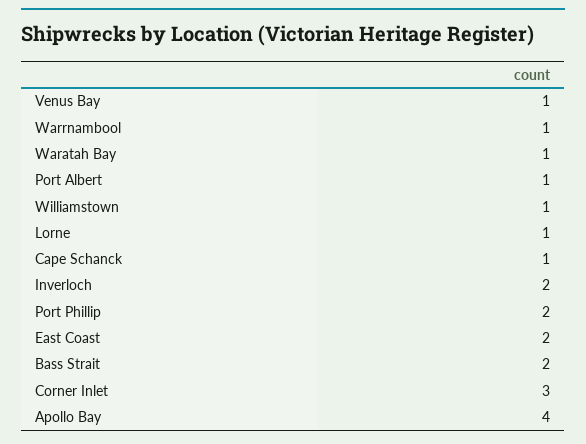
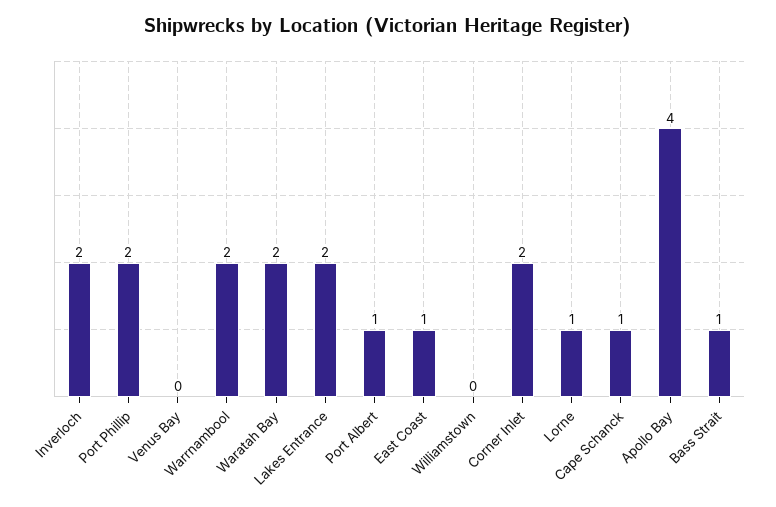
  {
-   "Venus Bay": 1,
+   "Venus Bay": 0,
-   "Warrnambool": 1,
+   "Warrnambool": 2,
-   "Waratah Bay": 1,
+   "Waratah Bay": 2,
    "Port Albert": 1,
-   "Williamstown": 1,
+   "Williamstown": 0,
    "Lorne": 1,
    "Cape Schanck": 1,
    "Inverloch": 2,
    "Port Phillip": 2,
-   "East Coast": 2,
+   "East Coast": 1,
-   "Bass Strait": 2,
+   "Bass Strait": 1,
-   "Corner Inlet": 3,
+   "Corner Inlet": 2,
-   "Apollo Bay": 4
+   "Apollo Bay": 4,
+   "Lakes Entrance": 2
  }

